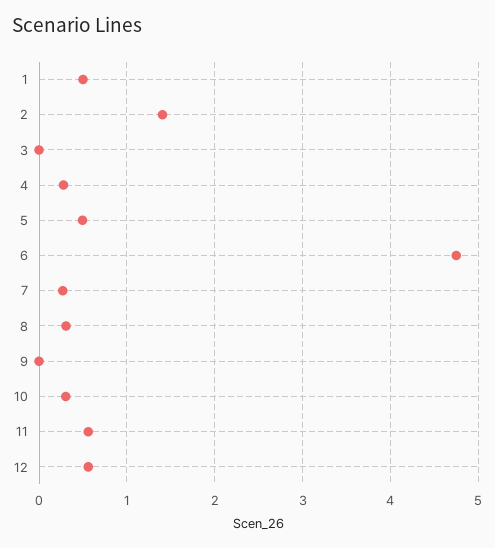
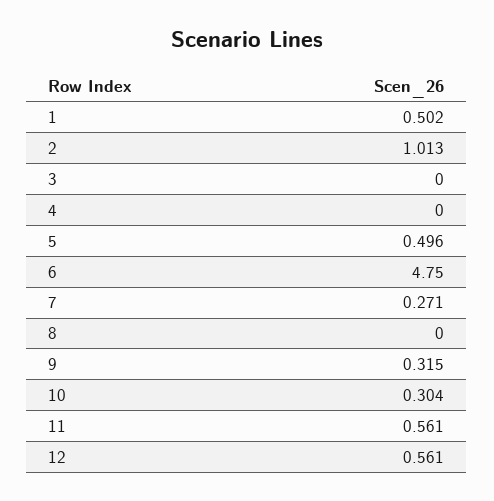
  {
    "1": 0.502,
-   "2": 1.4,
+   "2": 1.013,
    "3": 0,
-   "4": 0.3,
+   "4": 0,
    "5": 0.496,
    "6": 4.75,
    "7": 0.271,
-   "8": 0.3,
+   "8": 0,
-   "9": 0,
+   "9": 0.315,
    "10": 0.304,
    "11": 0.561,
    "12": 0.561
  }

